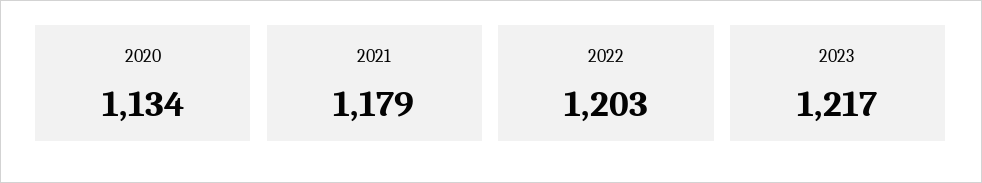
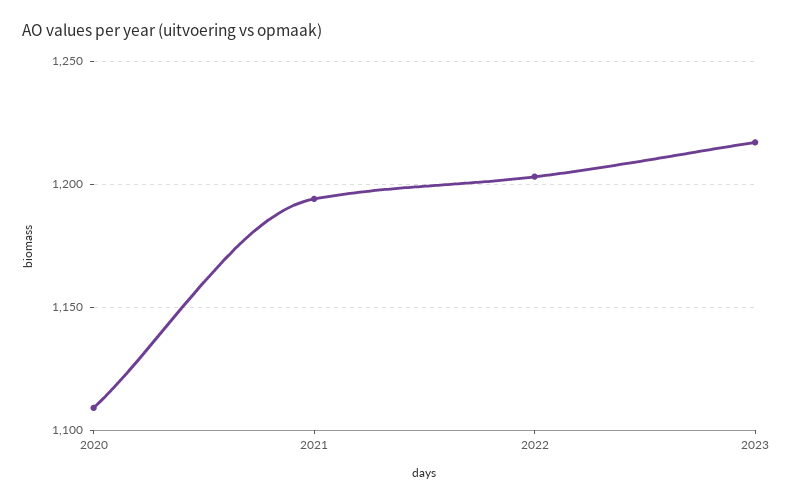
  {
-   "2020": 1134,
+   "2020": 1110,
-   "2021": 1179,
+   "2021": 1195,
    "2022": 1203,
    "2023": 1217
  }

